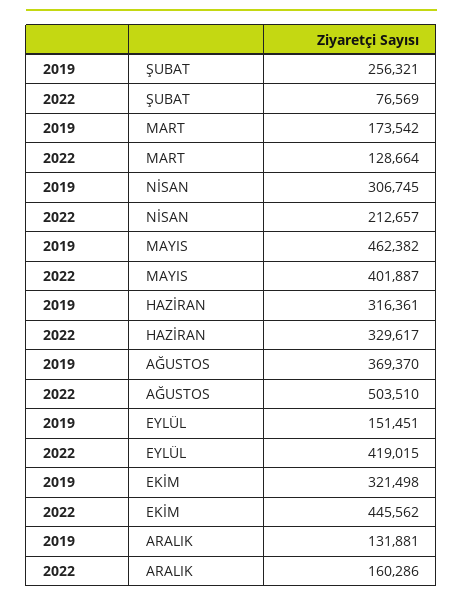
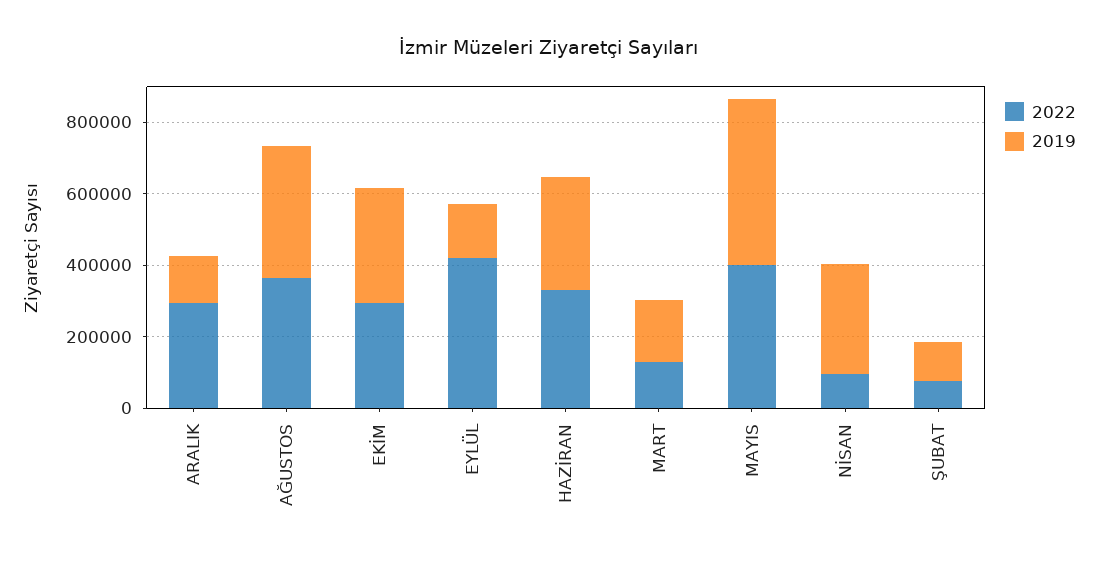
  {
    "2019": {
-     "ŞUBAT": 256321,
+     "ŞUBAT": 100000,
      "MART": 173542,
      "NİSAN": 306745,
      "MAYIS": 462382,
      "HAZİRAN": 316361,
      "AĞUSTOS": 369370,
      "EYLÜL": 151451,
      "EKİM": 321498,
      "ARALIK": 131881
    },
    "2022": {
      "ŞUBAT": 76569,
      "MART": 128664,
-     "NİSAN": 212657,
+     "NİSAN": 100000,
      "MAYIS": 401887,
      "HAZİRAN": 329617,
-     "AĞUSTOS": 503510,
+     "AĞUSTOS": 350000,
      "EYLÜL": 419015,
-     "EKİM": 445562,
+     "EKİM": 300000,
-     "ARALIK": 160286
+     "ARALIK": 300000
    }
  }

